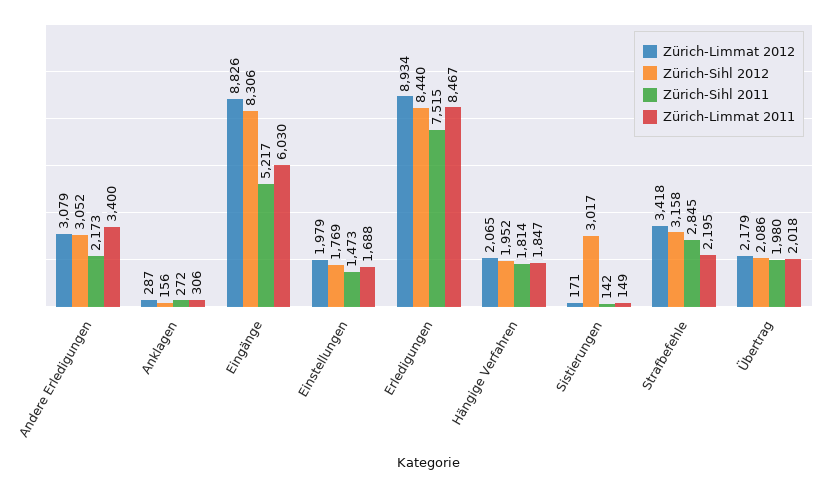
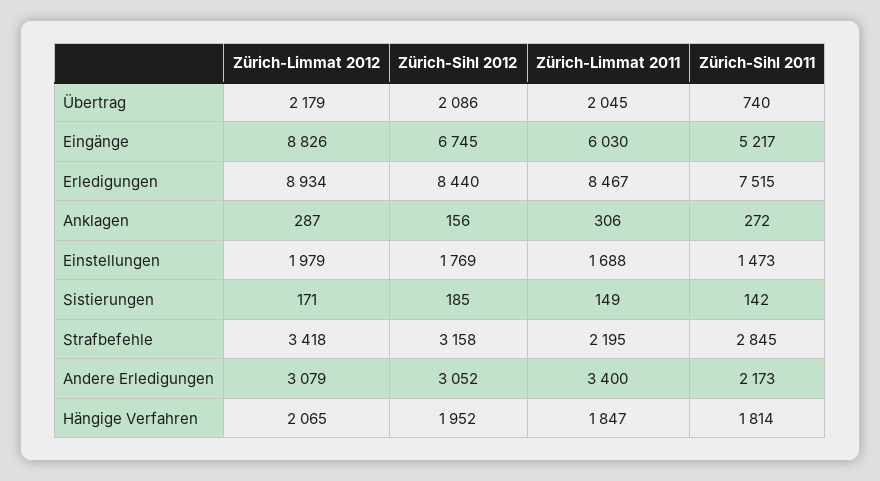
  {
    "Zürich-Limmat 2012": {
      "Andere Erledigungen": 3079,
      "Anklagen": 287,
      "Eingänge": 8826,
      "Einstellungen": 1979,
      "Erledigungen": 8934,
      "Hängige Verfahren": 2065,
      "Sistierungen": 171,
      "Strafbefehle": 3418,
      "Übertrag": 2179
    },
    "Zürich-Sihl 2012": {
      "Andere Erledigungen": 3052,
      "Anklagen": 156,
-     "Eingänge": 8306,
+     "Eingänge": 6745,
      "Einstellungen": 1769,
      "Erledigungen": 8440,
      "Hängige Verfahren": 1952,
-     "Sistierungen": 3017,
+     "Sistierungen": 185,
      "Strafbefehle": 3158,
      "Übertrag": 2086
    },
    "Zürich-Sihl 2011": {
      "Andere Erledigungen": 2173,
      "Anklagen": 272,
      "Eingänge": 5217,
      "Einstellungen": 1473,
      "Erledigungen": 7515,
      "Hängige Verfahren": 1814,
      "Sistierungen": 142,
      "Strafbefehle": 2845,
-     "Übertrag": 1980
+     "Übertrag": 740
    },
    "Zürich-Limmat 2011": {
      "Andere Erledigungen": 3400,
      "Anklagen": 306,
      "Eingänge": 6030,
      "Einstellungen": 1688,
      "Erledigungen": 8467,
      "Hängige Verfahren": 1847,
      "Sistierungen": 149,
      "Strafbefehle": 2195,
-     "Übertrag": 2018
+     "Übertrag": 2045
    }
  }

